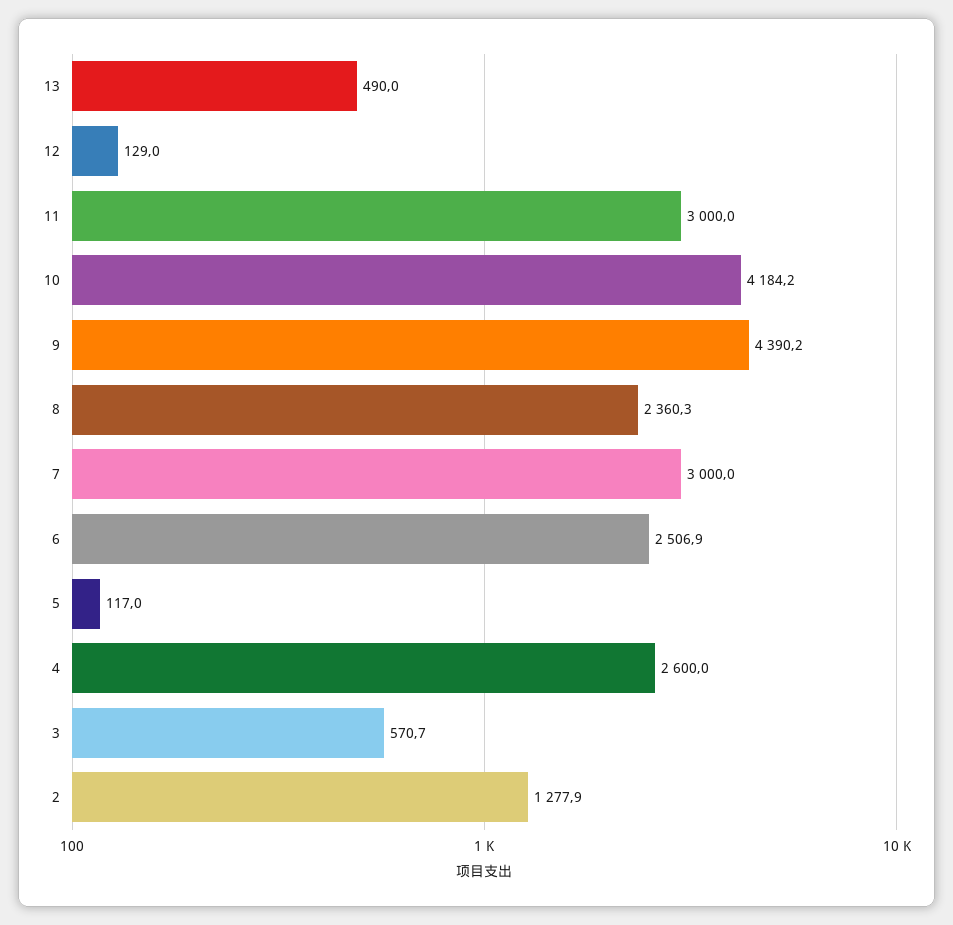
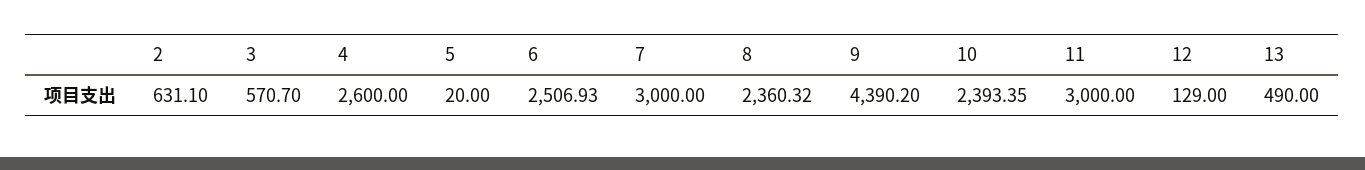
  {
    "13": 490,
    "12": 129,
    "11": 3000,
-   "10": 4184.2,
+   "10": 2393.35,
    "9": 4390.2,
    "8": 2360.32,
    "7": 3000,
    "6": 2506.93,
-   "5": 117,
+   "5": 20,
    "4": 2600,
    "3": 570.7,
-   "2": 1277.9
+   "2": 631.1
  }

